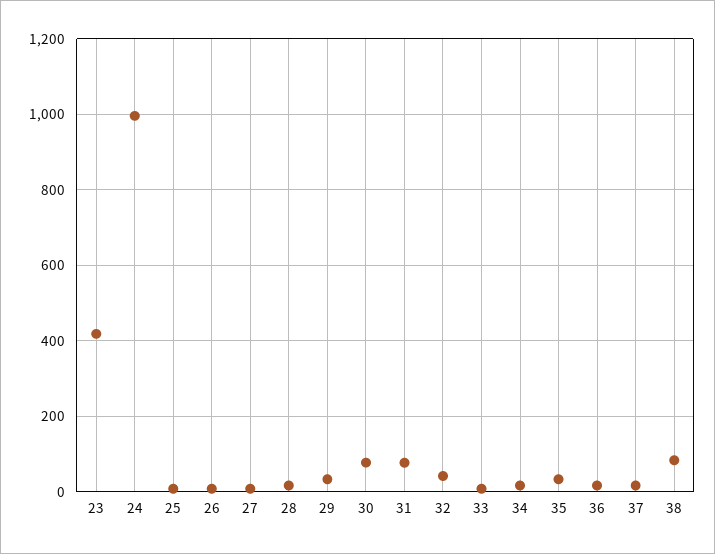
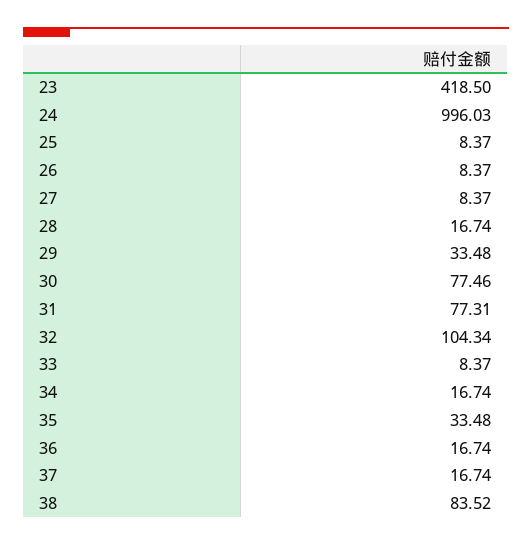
  {
    "23": 418.5,
    "24": 996.03,
    "25": 8.37,
    "26": 8.37,
    "27": 8.37,
    "28": 16.74,
    "29": 33.48,
    "30": 77.46,
    "31": 77.31,
-   "32": 40,
+   "32": 104.34,
    "33": 8.37,
    "34": 16.74,
    "35": 33.48,
    "36": 16.74,
    "37": 16.74,
    "38": 83.52
  }

